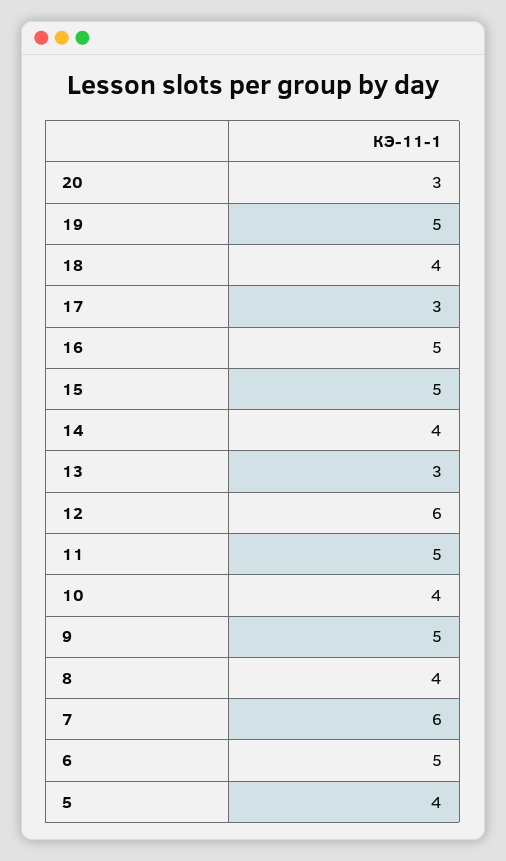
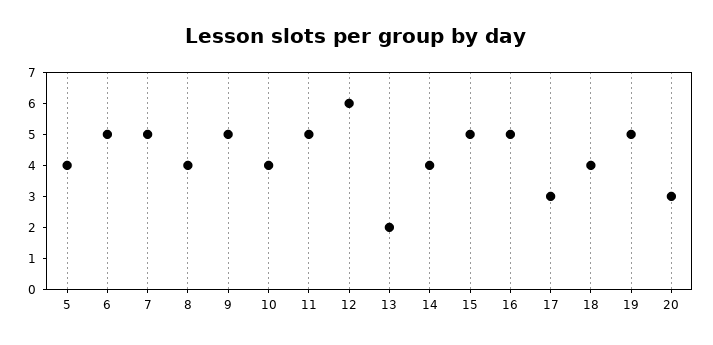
  {
    "20": 3,
    "19": 5,
    "18": 4,
    "17": 3,
    "16": 5,
    "15": 5,
    "14": 4,
-   "13": 3,
+   "13": 2,
    "12": 6,
    "11": 5,
    "10": 4,
    "9": 5,
    "8": 4,
-   "7": 6,
+   "7": 5,
    "6": 5,
    "5": 4
  }

